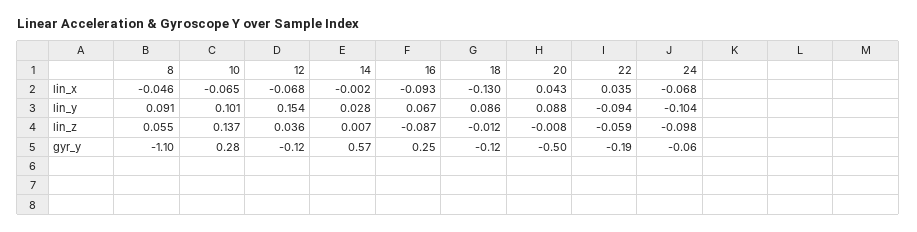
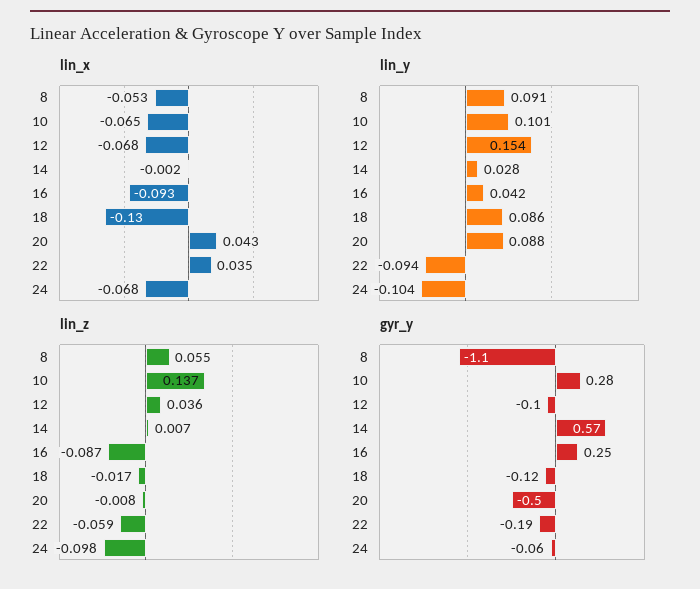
  {
    "lin_x": {
-     "8": -0.046,
+     "8": -0.053,
      "10": -0.065,
      "12": -0.068,
      "14": -0.002,
      "16": -0.093,
      "18": -0.13,
      "20": 0.043,
      "22": 0.035,
      "24": -0.068
    },
    "lin_y": {
      "8": 0.091,
      "10": 0.101,
      "12": 0.154,
      "14": 0.028,
-     "16": 0.067,
+     "16": 0.042,
      "18": 0.086,
      "20": 0.088,
      "22": -0.094,
      "24": -0.104
    },
    "lin_z": {
      "8": 0.055,
      "10": 0.137,
      "12": 0.036,
      "14": 0.007,
      "16": -0.087,
-     "18": -0.012,
+     "18": -0.017,
      "20": -0.008,
      "22": -0.059,
      "24": -0.098
    },
    "gyr_y": {
      "8": -1.1,
      "10": 0.28,
-     "12": -0.12,
+     "12": -0.1,
      "14": 0.57,
      "16": 0.25,
      "18": -0.12,
      "20": -0.5,
      "22": -0.19,
      "24": -0.06
    }
  }

